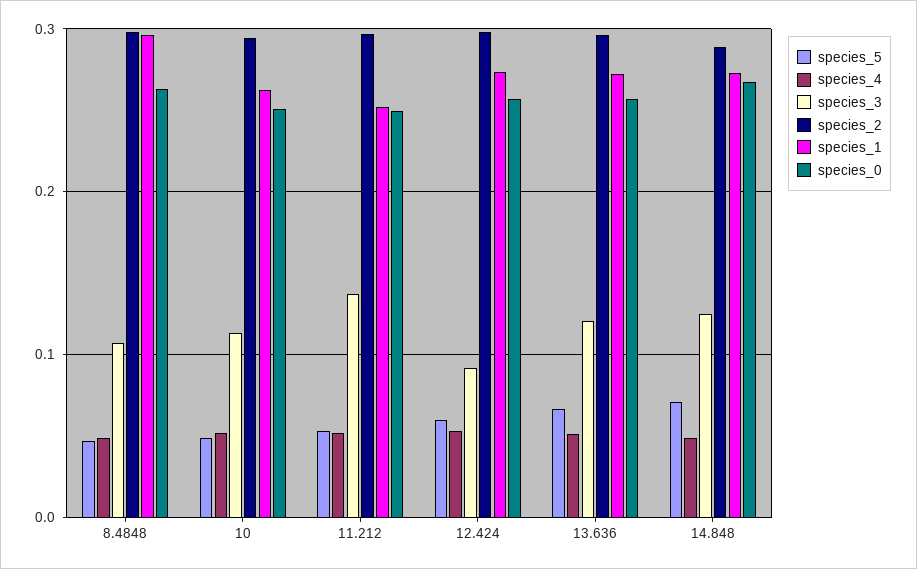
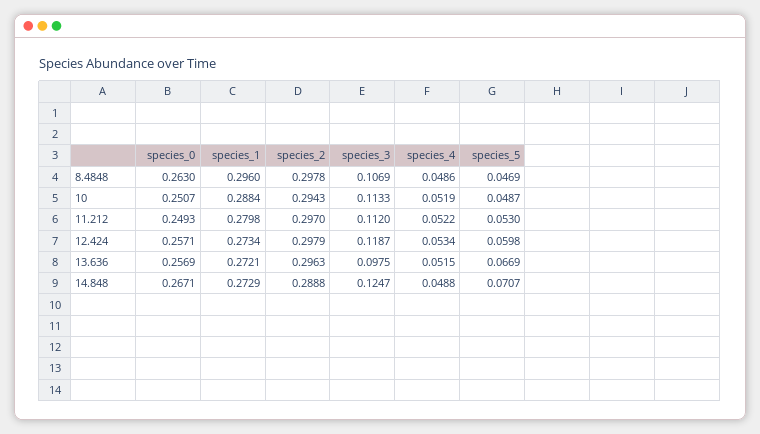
  {
    "species_5": {
      "8.4848": 0.0469,
      "10": 0.0487,
      "11.212": 0.053,
      "12.424": 0.0598,
      "13.636": 0.0669,
      "14.848": 0.0707
    },
    "species_4": {
      "8.4848": 0.0486,
      "10": 0.0519,
      "11.212": 0.0522,
      "12.424": 0.0534,
      "13.636": 0.0515,
      "14.848": 0.0488
    },
    "species_3": {
      "8.4848": 0.1069,
      "10": 0.1133,
-     "11.212": 0.14,
+     "11.212": 0.112,
-     "12.424": 0.09,
+     "12.424": 0.1187,
-     "13.636": 0.12,
+     "13.636": 0.0975,
      "14.848": 0.1247
    },
    "species_2": {
      "8.4848": 0.2978,
      "10": 0.2943,
      "11.212": 0.297,
      "12.424": 0.2979,
      "13.636": 0.2963,
      "14.848": 0.2888
    },
    "species_1": {
      "8.4848": 0.296,
-     "10": 0.26,
+     "10": 0.2884,
-     "11.212": 0.25,
+     "11.212": 0.2798,
      "12.424": 0.2734,
      "13.636": 0.2721,
      "14.848": 0.2729
    },
    "species_0": {
      "8.4848": 0.263,
      "10": 0.2507,
      "11.212": 0.2493,
      "12.424": 0.2571,
      "13.636": 0.2569,
      "14.848": 0.2671
    }
  }

